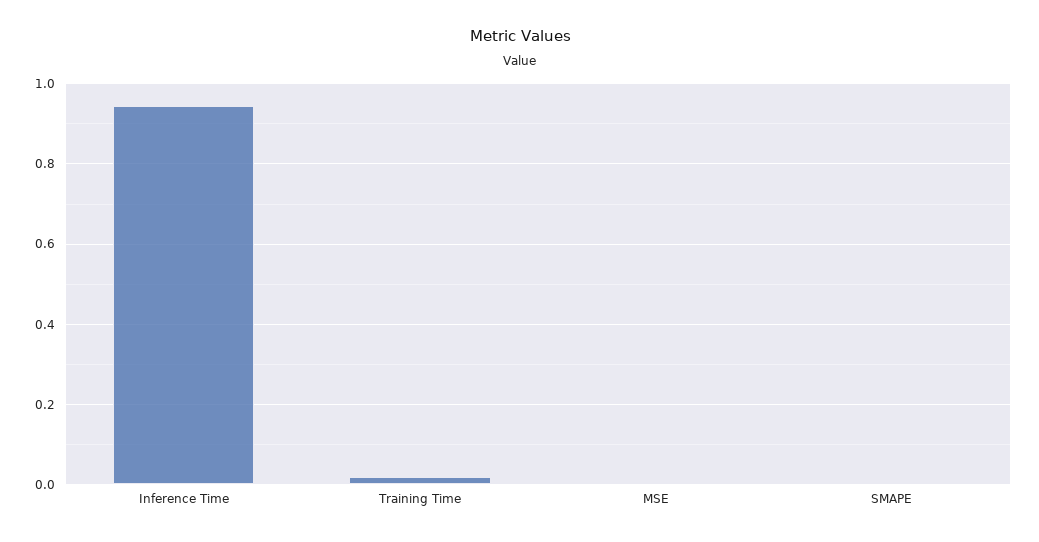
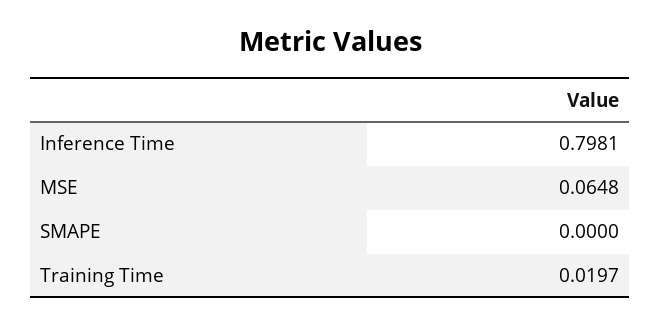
  {
-   "Inference Time": 0.94,
+   "Inference Time": 0.7981,
    "Training Time": 0.0197,
-   "MSE": 0,
+   "MSE": 0.0648,
    "SMAPE": 0
  }

